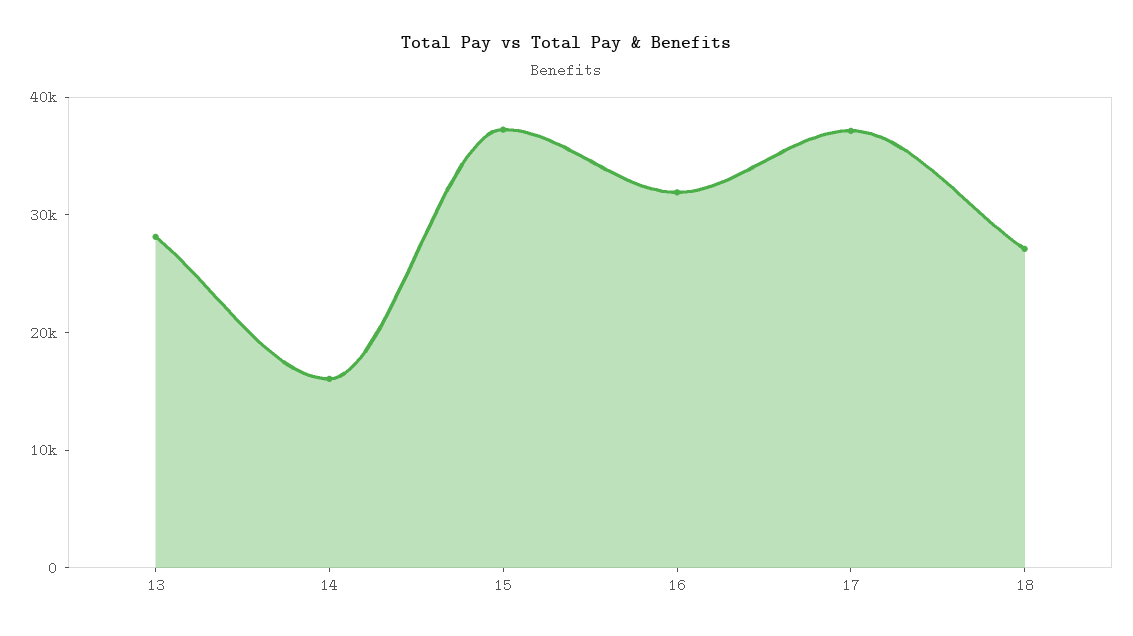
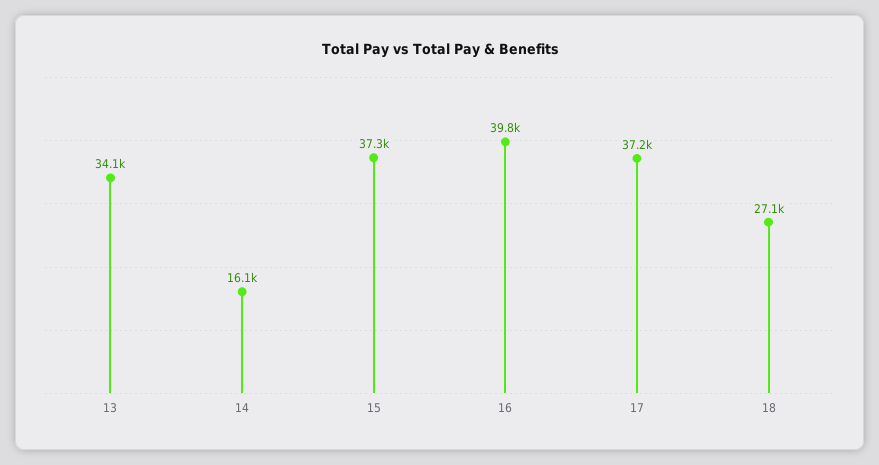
  {
-   "13": 28000,
+   "13": 34100,
    "14": 16100,
    "15": 37300,
-   "16": 32000,
+   "16": 39800,
    "17": 37200,
    "18": 27100
  }

